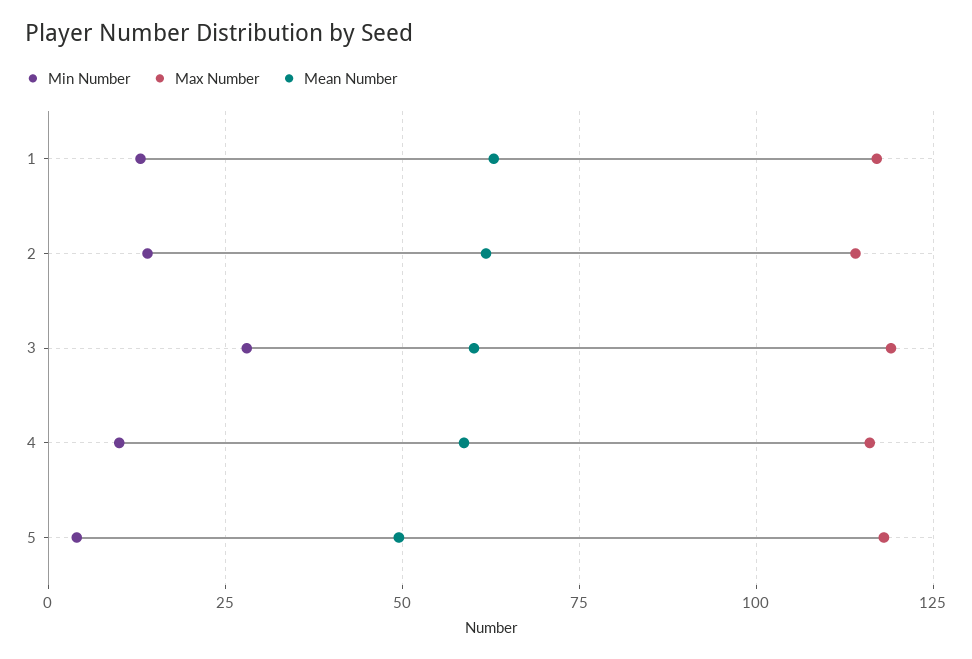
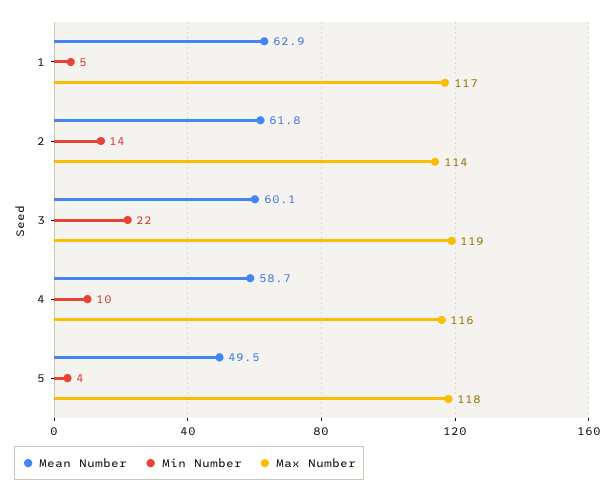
  {
    "Min Number": {
-     "1": 12.5,
+     "1": 5,
      "2": 14,
-     "3": 27.5,
+     "3": 22,
      "4": 10,
      "5": 4
    },
    "Max Number": {
      "1": 117,
      "2": 114,
      "3": 119,
      "4": 116,
      "5": 118
    },
    "Mean Number": {
      "1": 62.9,
      "2": 61.8,
      "3": 60.1,
      "4": 58.7,
      "5": 49.5
    }
  }

